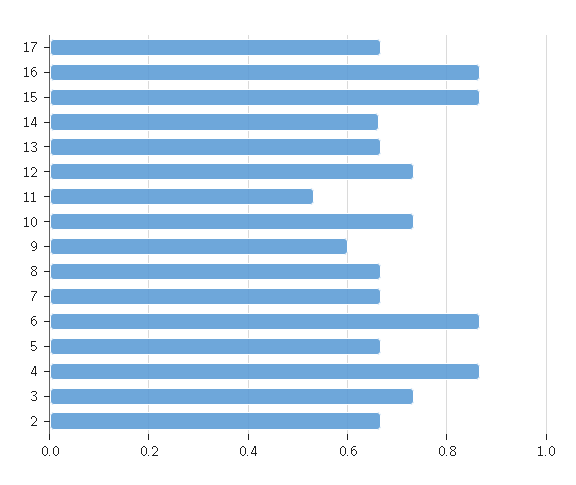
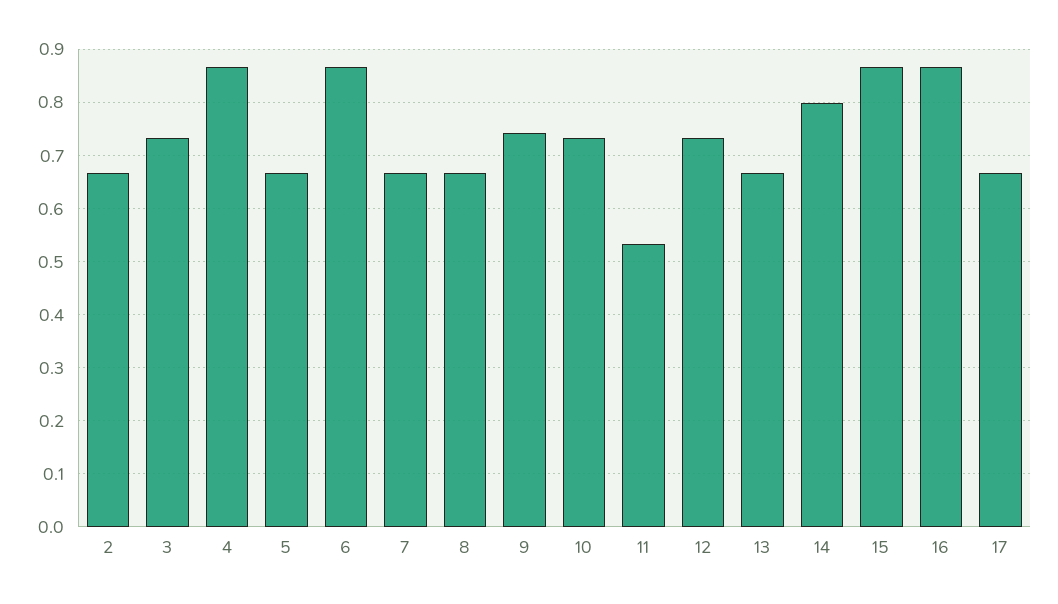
  {
    "17": 0.66,
    "16": 0.86,
    "15": 0.86,
-   "14": 0.66,
+   "14": 0.8,
    "13": 0.66,
    "12": 0.74,
    "11": 0.54,
    "10": 0.74,
-   "9": 0.6,
+   "9": 0.74,
    "8": 0.66,
    "7": 0.66,
    "6": 0.86,
    "5": 0.66,
    "4": 0.86,
    "3": 0.74,
    "2": 0.66
  }

